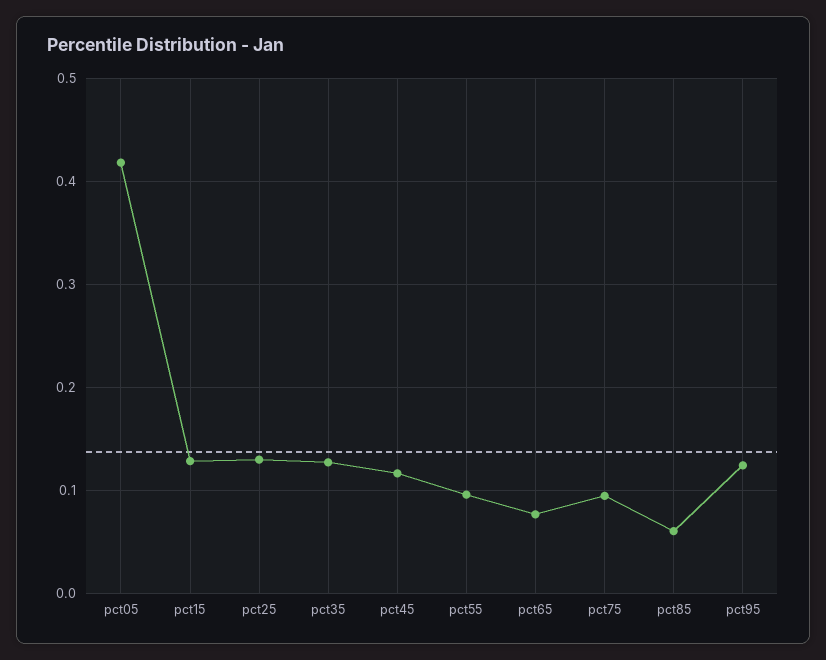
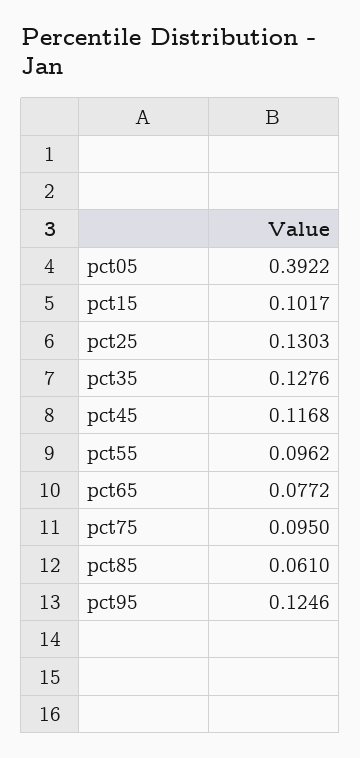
  {
-   "pct05": 0.42,
+   "pct05": 0.3922,
-   "pct15": 0.13,
+   "pct15": 0.1017,
    "pct25": 0.1303,
    "pct35": 0.1276,
    "pct45": 0.1168,
    "pct55": 0.0962,
    "pct65": 0.0772,
    "pct75": 0.095,
    "pct85": 0.061,
    "pct95": 0.1246
  }

